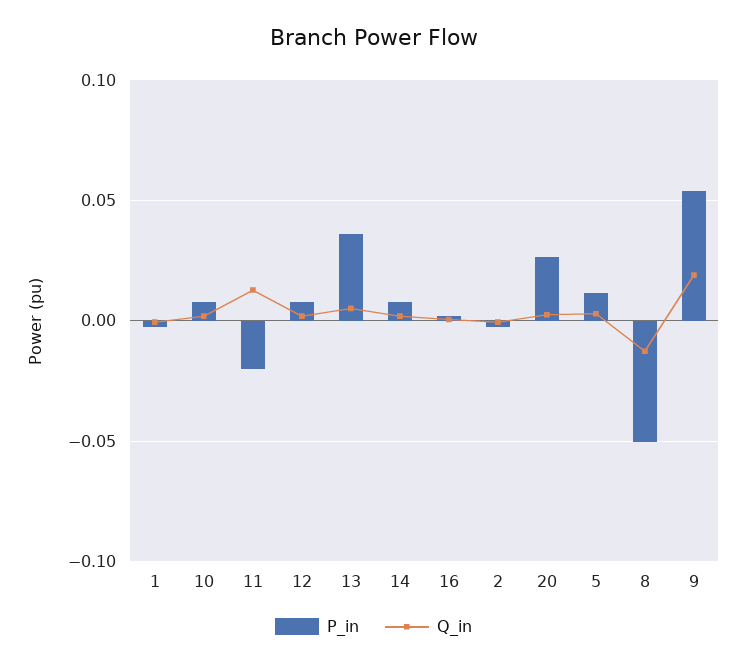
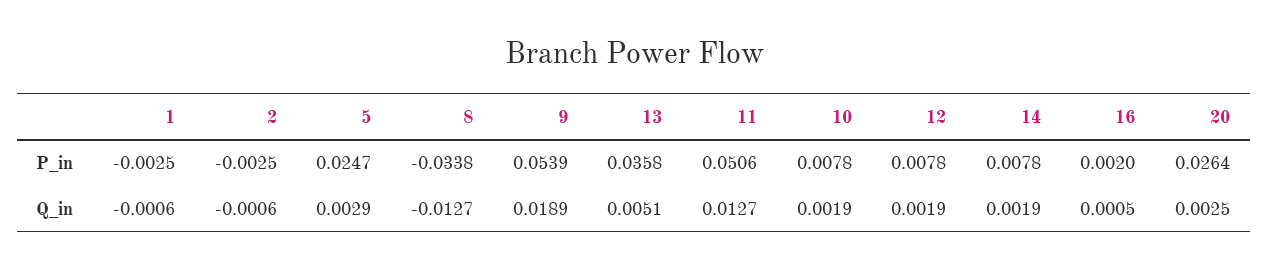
  {
    "P_in": {
      "1": -0.0025,
      "10": 0.0078,
-     "11": -0.02,
+     "11": 0.0506,
      "12": 0.0078,
      "13": 0.0358,
      "14": 0.0078,
      "16": 0.002,
      "2": -0.0025,
      "20": 0.0264,
-     "5": 0.01,
+     "5": 0.0247,
-     "8": -0.05,
+     "8": -0.0338,
      "9": 0.0539
    },
    "Q_in": {
      "1": -0.0006,
      "10": 0.0019,
      "11": 0.0127,
      "12": 0.0019,
      "13": 0.0051,
      "14": 0.0019,
      "16": 0.0005,
      "2": -0.0006,
      "20": 0.0025,
      "5": 0.0029,
      "8": -0.0127,
      "9": 0.0189
    }
  }

